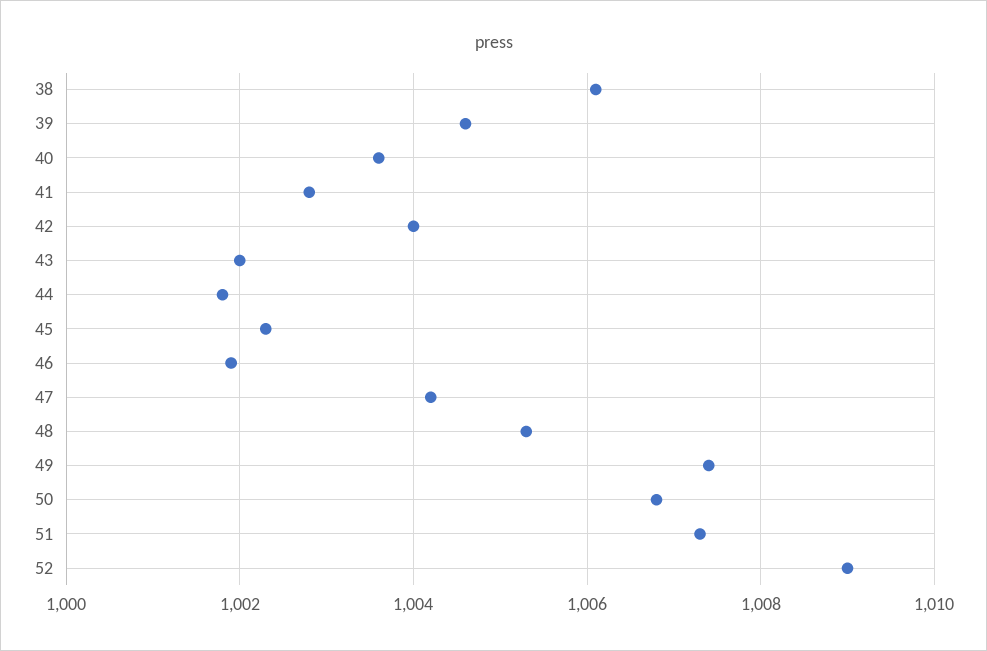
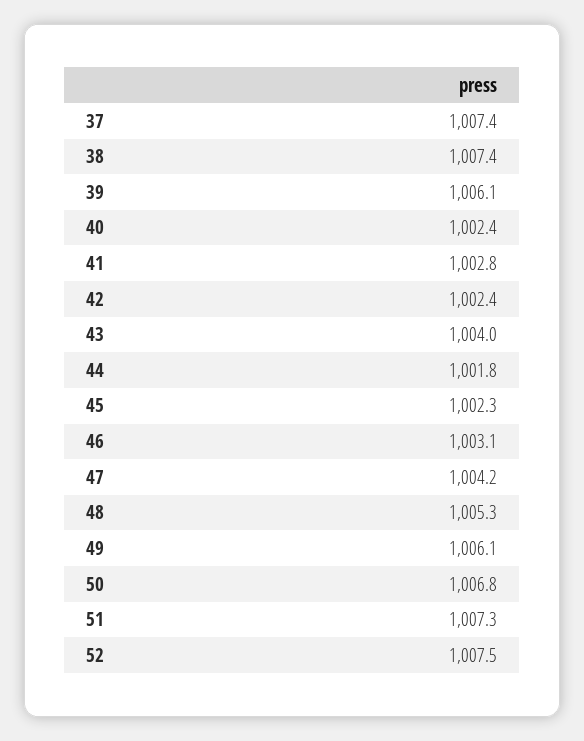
  {
-   "38": 1006,
+   "38": 1007.4,
-   "39": 1004.5,
+   "39": 1006.1,
-   "40": 1003.5,
+   "40": 1002.4,
    "41": 1002.8,
-   "42": 1004,
+   "42": 1002.4,
-   "43": 1002,
+   "43": 1004,
    "44": 1001.8,
    "45": 1002.3,
-   "46": 1002,
+   "46": 1003.1,
    "47": 1004.2,
    "48": 1005.3,
-   "49": 1007.5,
+   "49": 1006.1,
    "50": 1006.8,
    "51": 1007.3,
-   "52": 1009
+   "52": 1007.5,
+   "37": 1007.4
  }

